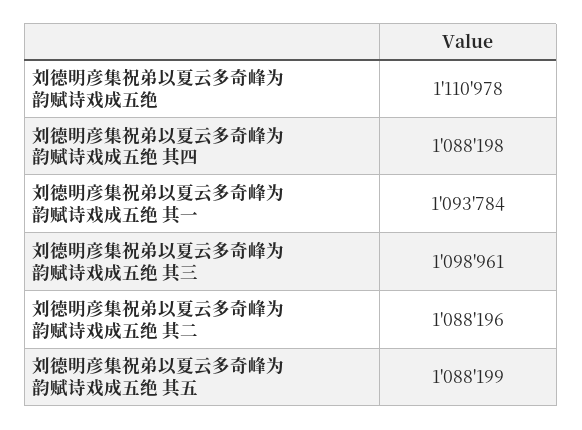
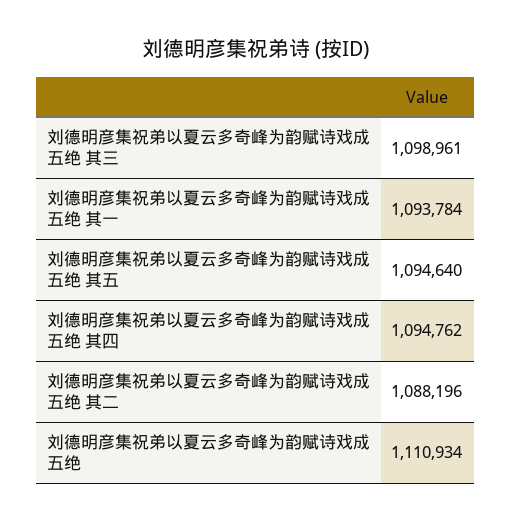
  {
-   "刘德明彦集祝弟以夏云多奇峰为韵赋诗戏成五绝": 1110978,
+   "刘德明彦集祝弟以夏云多奇峰为韵赋诗戏成五绝": 1110934,
-   "刘德明彦集祝弟以夏云多奇峰为韵赋诗戏成五绝 其四": 1088198,
+   "刘德明彦集祝弟以夏云多奇峰为韵赋诗戏成五绝 其四": 1094762,
    "刘德明彦集祝弟以夏云多奇峰为韵赋诗戏成五绝 其一": 1093784,
    "刘德明彦集祝弟以夏云多奇峰为韵赋诗戏成五绝 其三": 1098961,
    "刘德明彦集祝弟以夏云多奇峰为韵赋诗戏成五绝 其二": 1088196,
-   "刘德明彦集祝弟以夏云多奇峰为韵赋诗戏成五绝 其五": 1088199
+   "刘德明彦集祝弟以夏云多奇峰为韵赋诗戏成五绝 其五": 1094640
  }

